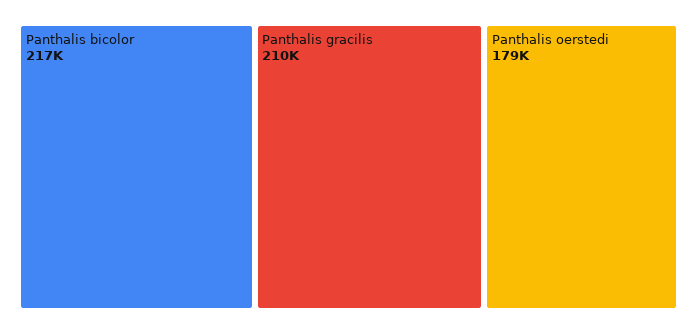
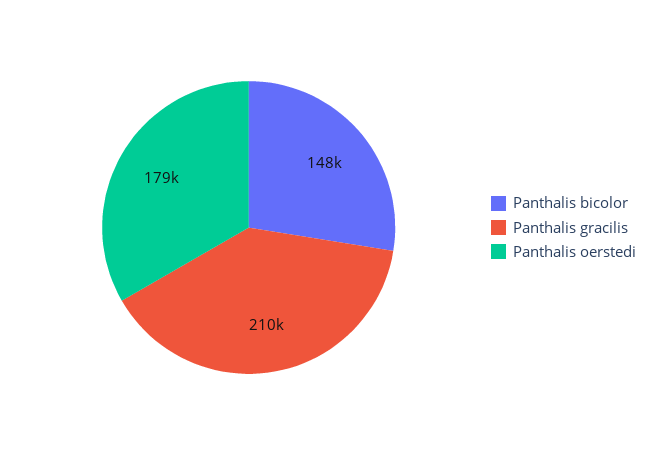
  {
-   "Panthalis bicolor": 217000,
+   "Panthalis bicolor": 148000,
    "Panthalis gracilis": 210000,
    "Panthalis oerstedi": 179000
  }

